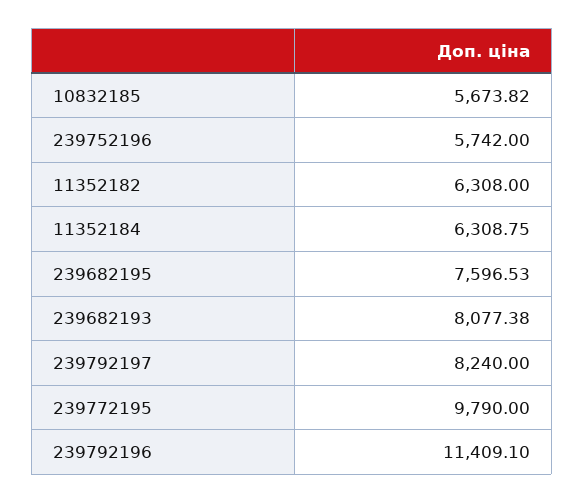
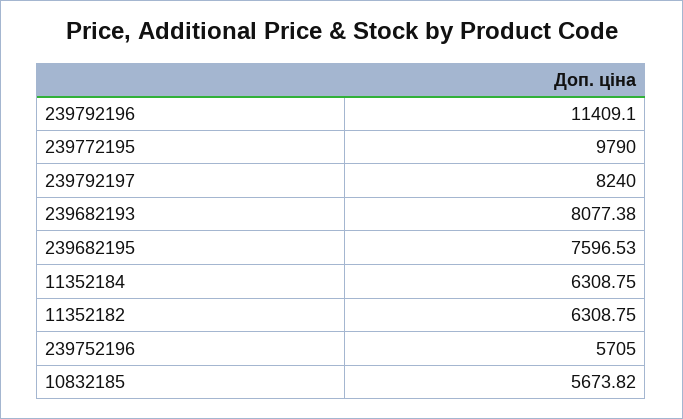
  {
    "10832185": 5673.82,
-   "239752196": 5742,
+   "239752196": 5705,
-   "11352182": 6308,
+   "11352182": 6308.75,
    "11352184": 6308.75,
    "239682195": 7596.53,
    "239682193": 8077.38,
    "239792197": 8240,
    "239772195": 9790,
    "239792196": 11409.1
  }

